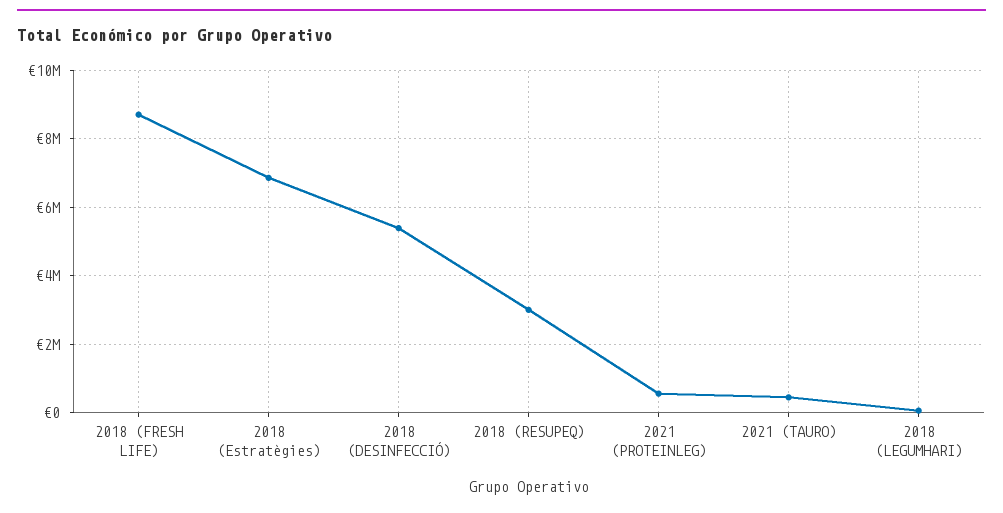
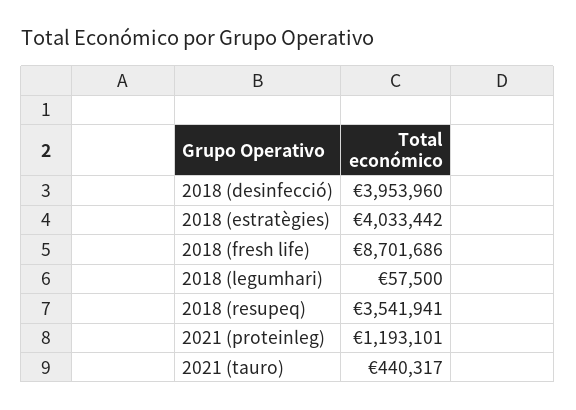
  {
    "2018 (FRESH LIFE)": 8701686,
-   "2018 (Estratègies)": 6800000,
+   "2018 (Estratègies)": 4033442,
-   "2018 (DESINFECCIÓ)": 5400000,
+   "2018 (DESINFECCIÓ)": 3953960,
-   "2018 (RESUPEQ)": 3000000,
+   "2018 (RESUPEQ)": 3541941,
-   "2021 (PROTEINLEG)": 600000,
+   "2021 (PROTEINLEG)": 1193101,
    "2021 (TAURO)": 440317,
    "2018 (LEGUMHARI)": 57500
  }

